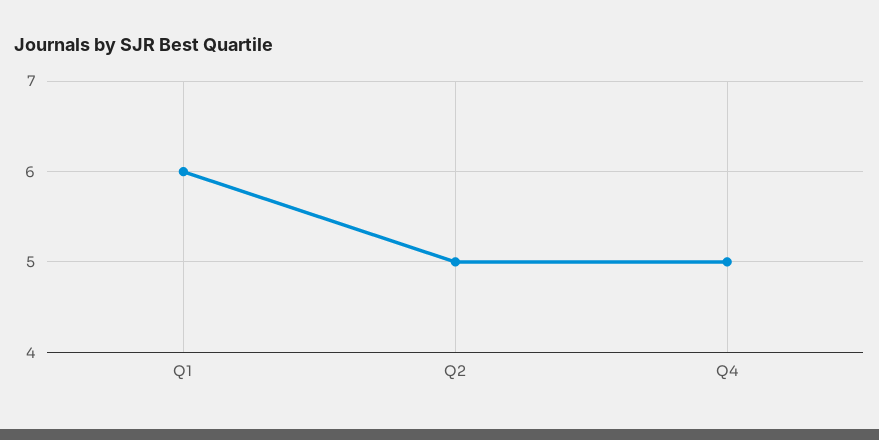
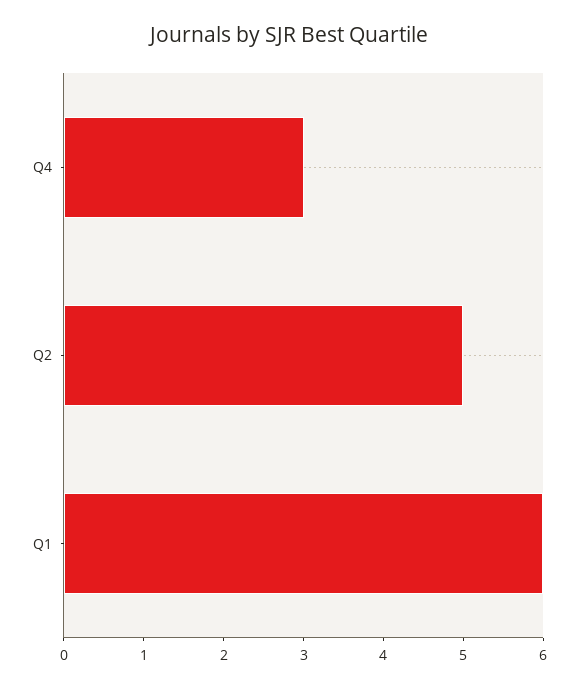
  {
    "Q1": 6,
    "Q2": 5,
-   "Q4": 5
+   "Q4": 3
  }

